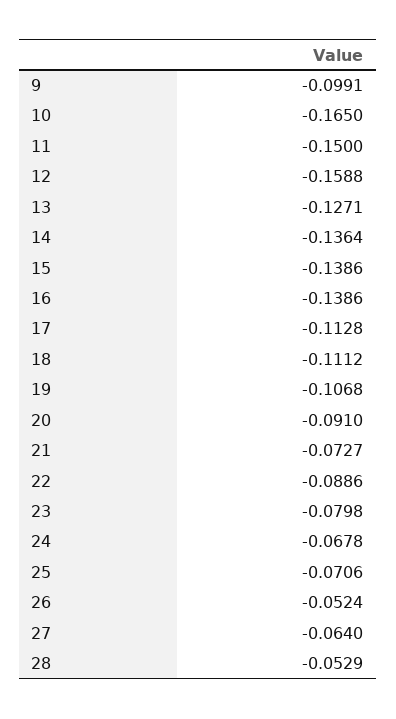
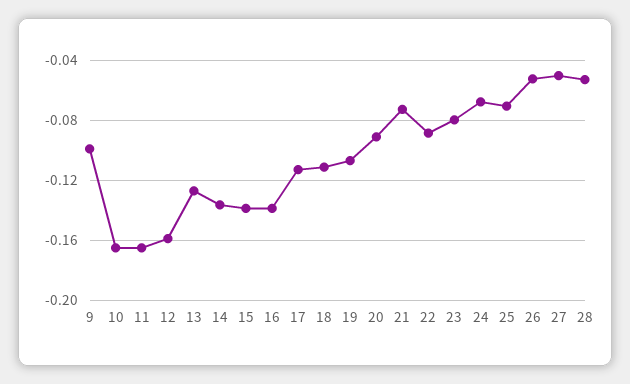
  {
    "9": -0.0991,
    "10": -0.165,
-   "11": -0.15,
+   "11": -0.165,
    "12": -0.1588,
    "13": -0.1271,
    "14": -0.1364,
    "15": -0.1386,
    "16": -0.1386,
    "17": -0.1128,
    "18": -0.1112,
    "19": -0.1068,
    "20": -0.091,
    "21": -0.0727,
    "22": -0.0886,
    "23": -0.0798,
    "24": -0.0678,
    "25": -0.0706,
    "26": -0.0524,
-   "27": -0.064,
+   "27": -0.05,
    "28": -0.0529
  }

